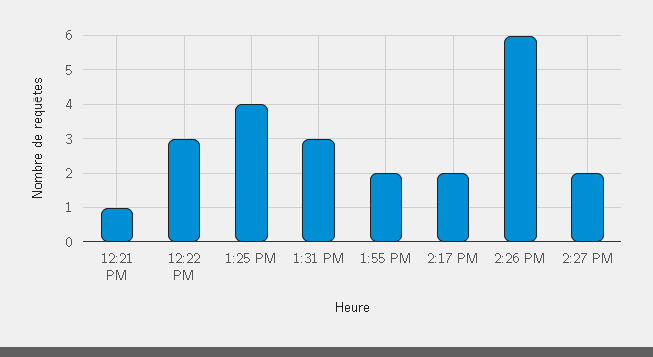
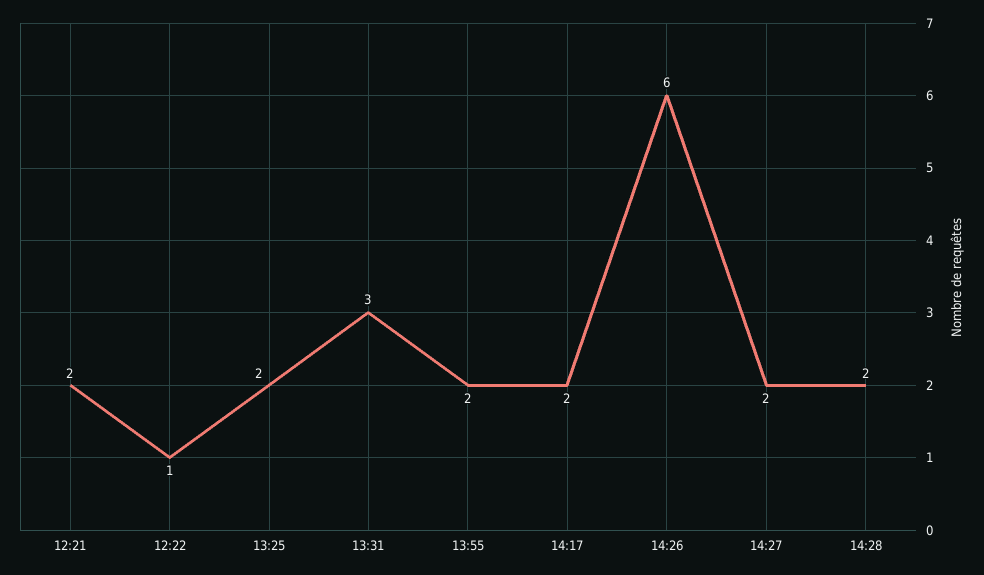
  {
-   "12:21 PM": 1,
+   "12:21 PM": 2,
-   "12:22 PM": 3,
+   "12:22 PM": 1,
-   "1:25 PM": 4,
+   "1:25 PM": 2,
    "1:31 PM": 3,
    "1:55 PM": 2,
    "2:17 PM": 2,
    "2:26 PM": 6,
-   "2:27 PM": 2
+   "2:27 PM": 2,
+   "14:28": 2
  }

